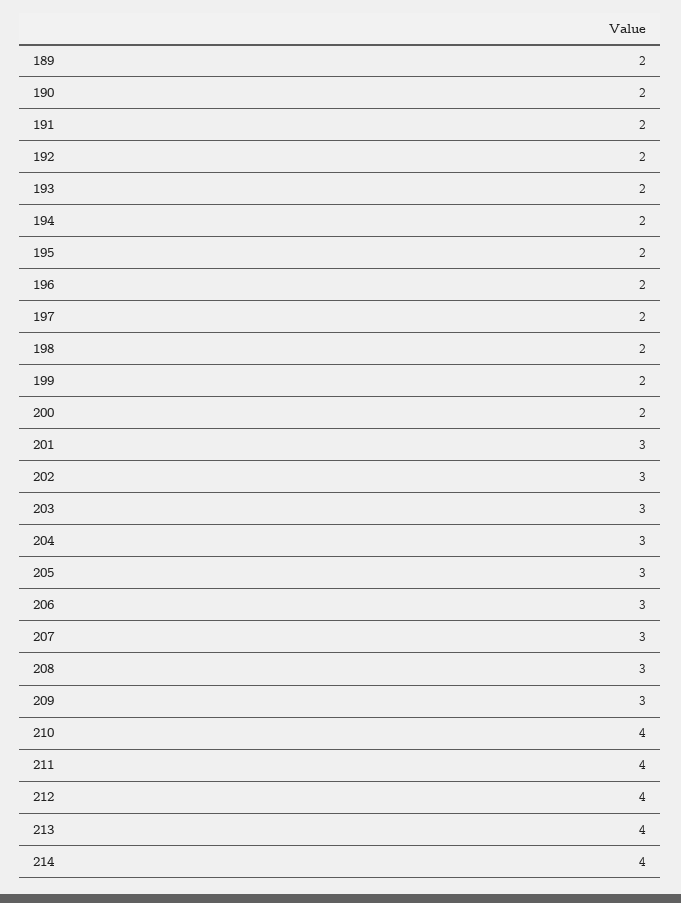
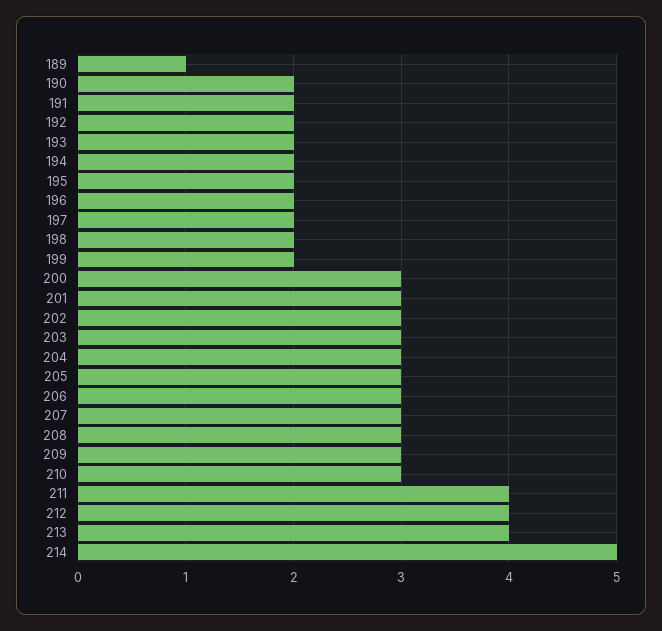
  {
-   "189": 2,
+   "189": 1,
    "190": 2,
    "191": 2,
    "192": 2,
    "193": 2,
    "194": 2,
    "195": 2,
    "196": 2,
    "197": 2,
    "198": 2,
    "199": 2,
-   "200": 2,
+   "200": 3,
    "201": 3,
    "202": 3,
    "203": 3,
    "204": 3,
    "205": 3,
    "206": 3,
    "207": 3,
    "208": 3,
    "209": 3,
-   "210": 4,
+   "210": 3,
    "211": 4,
    "212": 4,
    "213": 4,
-   "214": 4
+   "214": 5
  }

